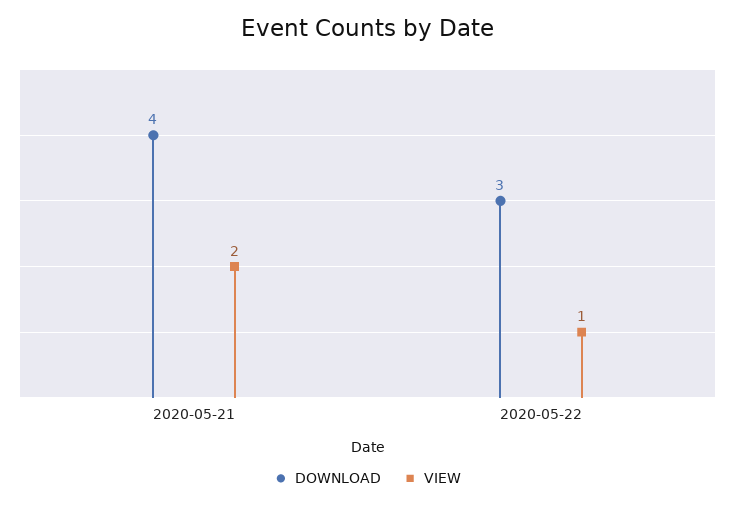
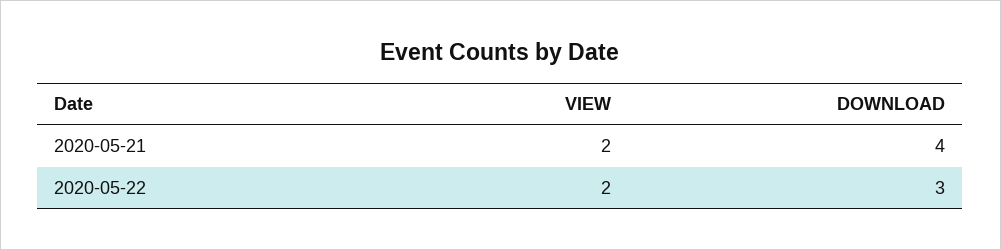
  {
    "DOWNLOAD": {
      "2020-05-21": 4,
      "2020-05-22": 3
    },
    "VIEW": {
      "2020-05-21": 2,
-     "2020-05-22": 1
+     "2020-05-22": 2
    }
  }

